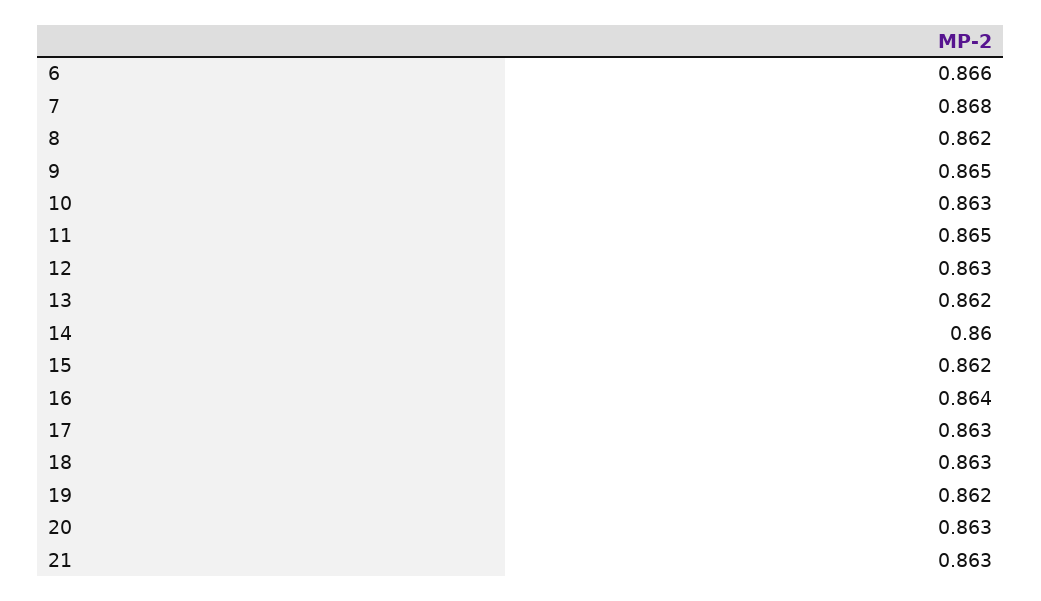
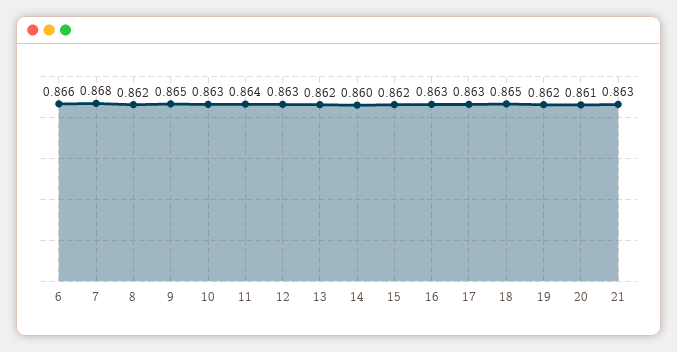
  {
    "6": 0.866,
    "7": 0.868,
    "8": 0.862,
    "9": 0.865,
    "10": 0.863,
-   "11": 0.865,
+   "11": 0.864,
    "12": 0.863,
    "13": 0.862,
    "14": 0.86,
    "15": 0.862,
-   "16": 0.864,
+   "16": 0.863,
    "17": 0.863,
-   "18": 0.863,
+   "18": 0.865,
    "19": 0.862,
-   "20": 0.863,
+   "20": 0.861,
    "21": 0.863
  }

